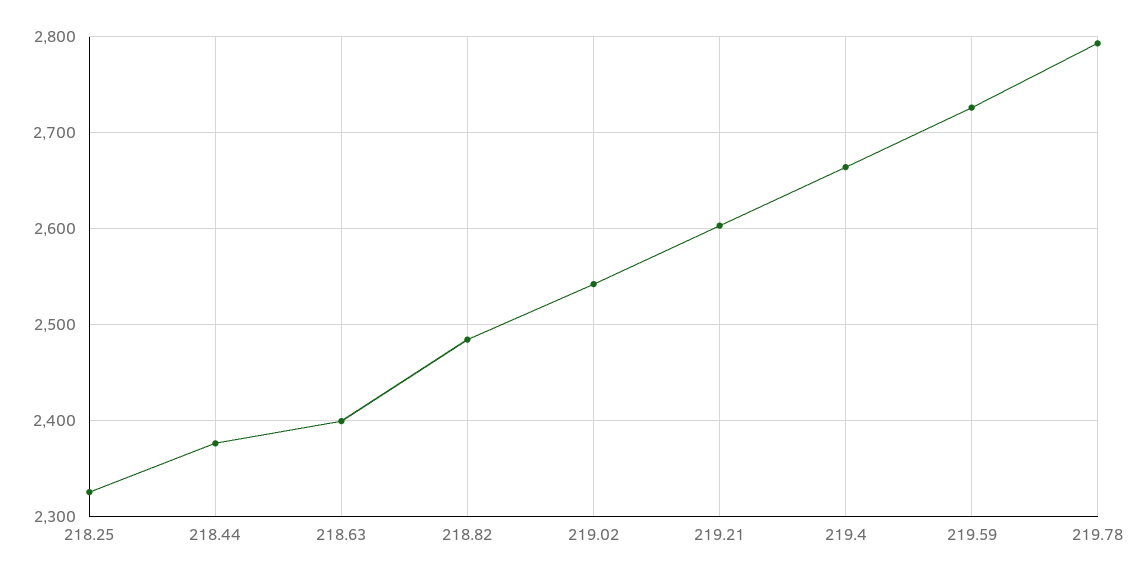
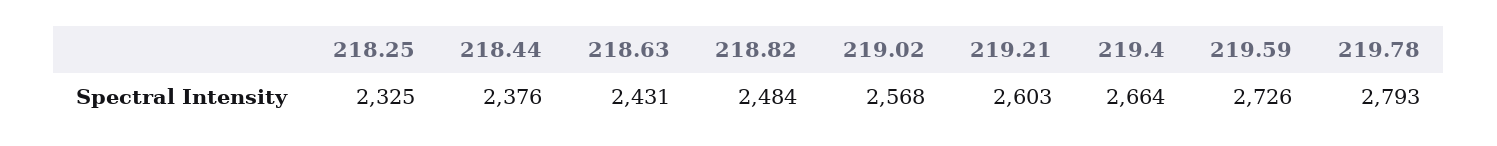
  {
    "218.25": 2325,
    "218.44": 2376,
-   "218.63": 2400,
+   "218.63": 2431,
    "218.82": 2484,
-   "219.02": 2540,
+   "219.02": 2568,
    "219.21": 2603,
    "219.4": 2664,
    "219.59": 2726,
    "219.78": 2793
  }

